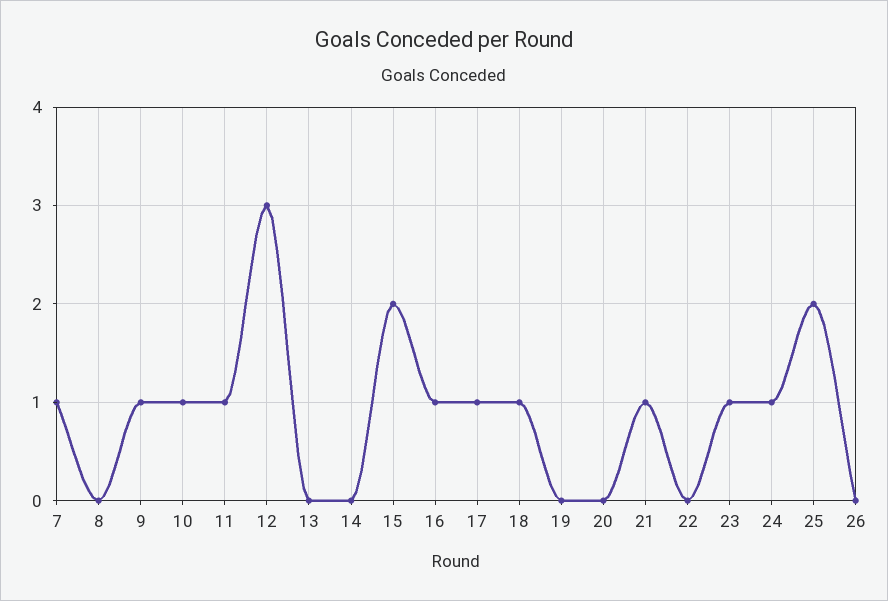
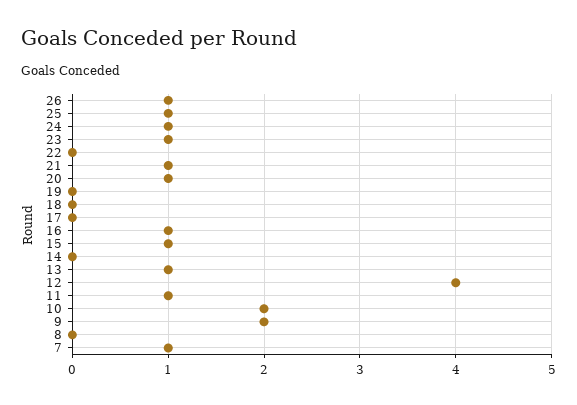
  {
    "7": 1,
    "8": 0,
-   "9": 1,
+   "9": 2,
-   "10": 1,
+   "10": 2,
    "11": 1,
-   "12": 3,
+   "12": 4,
-   "13": 0,
+   "13": 1,
    "14": 0,
-   "15": 2,
+   "15": 1,
    "16": 1,
-   "17": 1,
+   "17": 0,
-   "18": 1,
+   "18": 0,
    "19": 0,
-   "20": 0,
+   "20": 1,
    "21": 1,
    "22": 0,
    "23": 1,
    "24": 1,
-   "25": 2,
+   "25": 1,
-   "26": 0
+   "26": 1
  }

